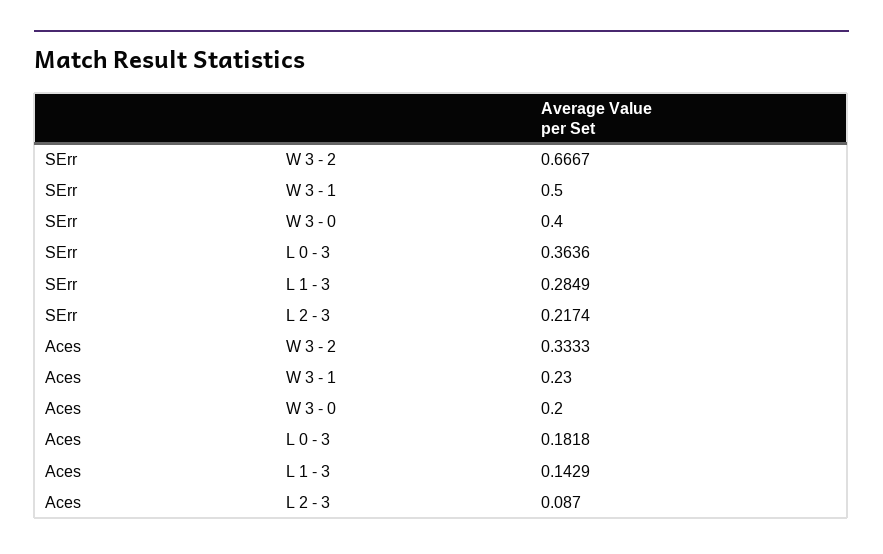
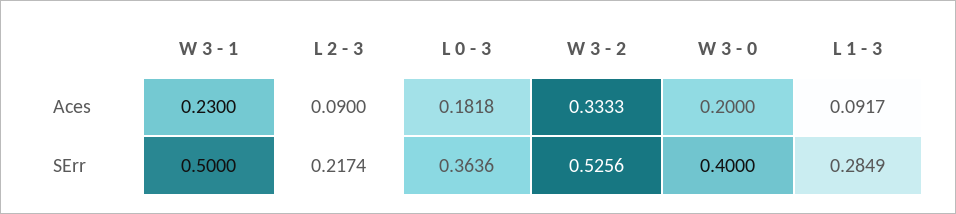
  {
    "SErr": {
-     "W 3 - 2": 0.6667,
+     "W 3 - 2": 0.5256,
      "W 3 - 1": 0.5,
      "W 3 - 0": 0.4,
      "L 0 - 3": 0.3636,
      "L 1 - 3": 0.2849,
      "L 2 - 3": 0.2174
    },
    "Aces": {
      "W 3 - 2": 0.3333,
      "W 3 - 1": 0.23,
      "W 3 - 0": 0.2,
      "L 0 - 3": 0.1818,
-     "L 1 - 3": 0.1429,
+     "L 1 - 3": 0.0917,
-     "L 2 - 3": 0.087
+     "L 2 - 3": 0.09
    }
  }

